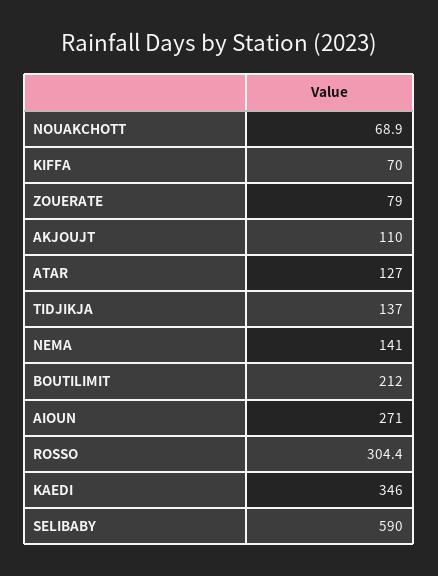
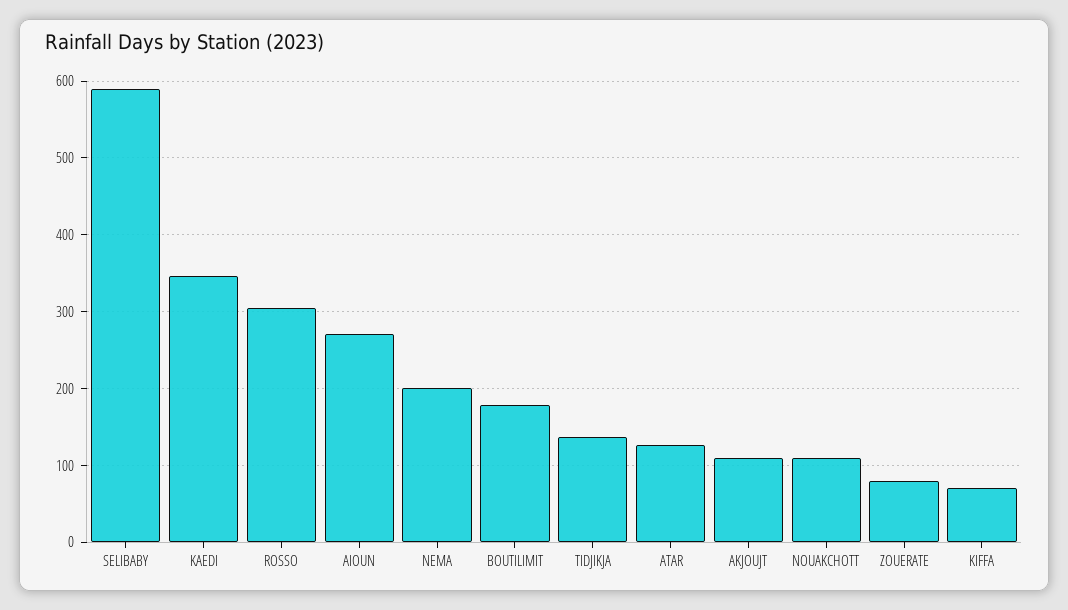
  {
-   "NOUAKCHOTT": 68.9,
+   "NOUAKCHOTT": 110,
    "KIFFA": 70,
    "ZOUERATE": 79,
    "AKJOUJT": 110,
    "ATAR": 127,
    "TIDJIKJA": 137,
-   "NEMA": 141,
+   "NEMA": 200,
-   "BOUTILIMIT": 212,
+   "BOUTILIMIT": 180,
    "AIOUN": 271,
    "ROSSO": 304.4,
    "KAEDI": 346,
    "SELIBABY": 590
  }

